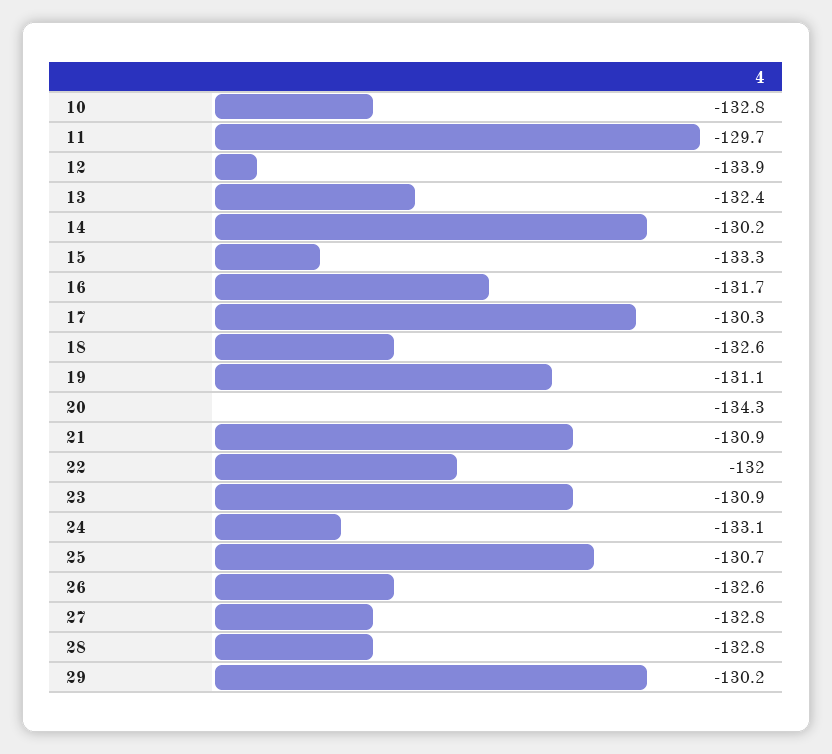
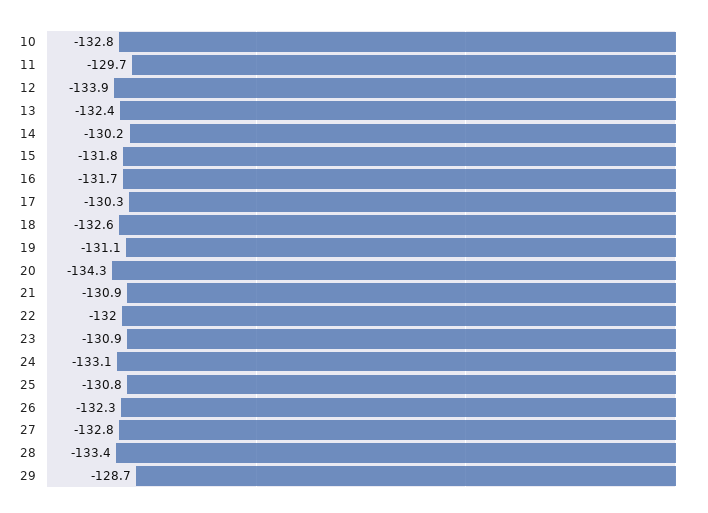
  {
    "10": -132.8,
    "11": -129.7,
    "12": -133.9,
    "13": -132.4,
    "14": -130.2,
-   "15": -133.3,
+   "15": -131.8,
    "16": -131.7,
    "17": -130.3,
    "18": -132.6,
    "19": -131.1,
    "20": -134.3,
    "21": -130.9,
    "22": -132,
    "23": -130.9,
    "24": -133.1,
-   "25": -130.7,
+   "25": -130.8,
-   "26": -132.6,
+   "26": -132.3,
    "27": -132.8,
-   "28": -132.8,
+   "28": -133.4,
-   "29": -130.2
+   "29": -128.7
  }

